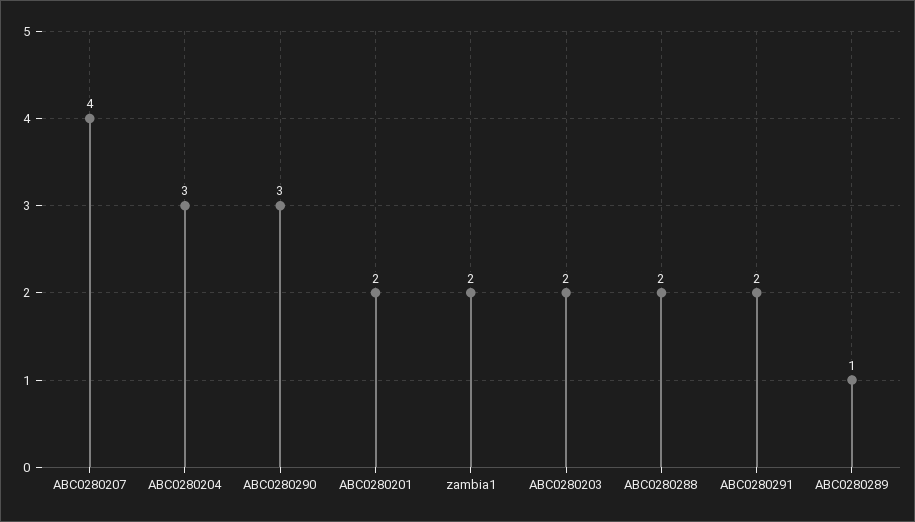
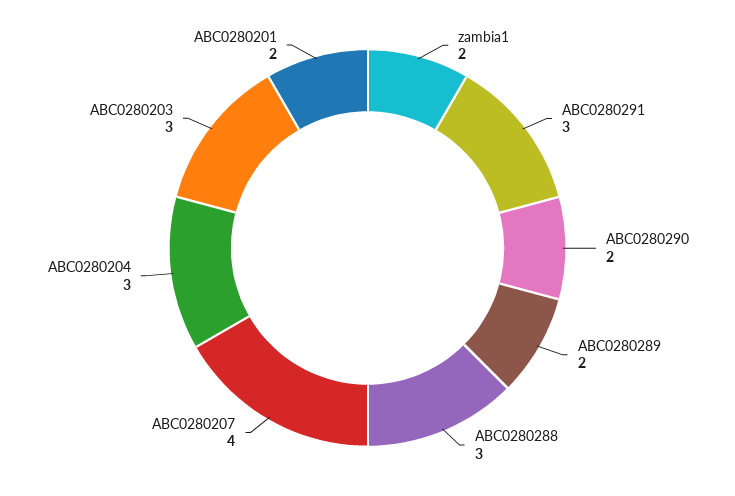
  {
    "ABC0280207": 4,
    "ABC0280204": 3,
-   "ABC0280290": 3,
+   "ABC0280290": 2,
    "ABC0280201": 2,
    "zambia1": 2,
-   "ABC0280203": 2,
+   "ABC0280203": 3,
-   "ABC0280288": 2,
+   "ABC0280288": 3,
-   "ABC0280291": 2,
+   "ABC0280291": 3,
-   "ABC0280289": 1
+   "ABC0280289": 2
  }

